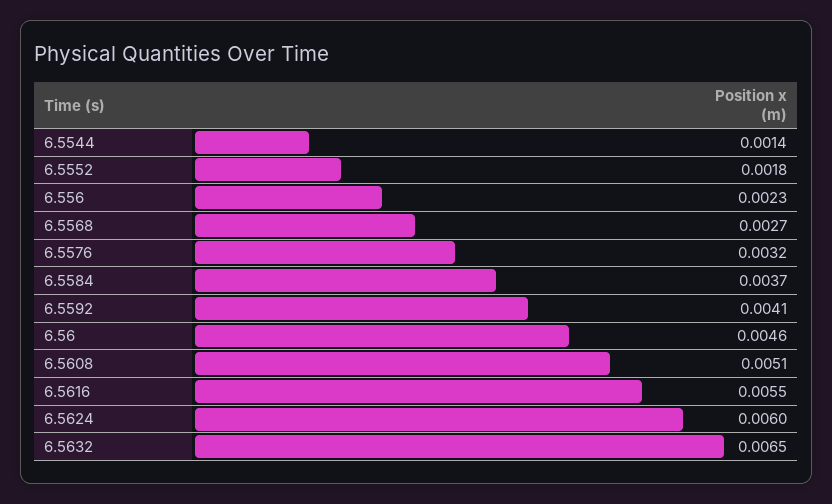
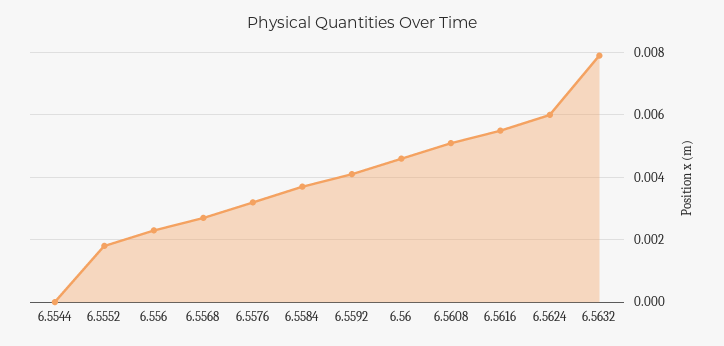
  {
-   "6.5544": 0.0014,
+   "6.5544": 0,
    "6.5552": 0.0018,
    "6.556": 0.0023,
    "6.5568": 0.0027,
    "6.5576": 0.0032,
    "6.5584": 0.0037,
    "6.5592": 0.0041,
    "6.56": 0.0046,
    "6.5608": 0.0051,
    "6.5616": 0.0055,
    "6.5624": 0.006,
-   "6.5632": 0.0065
+   "6.5632": 0.008
  }

